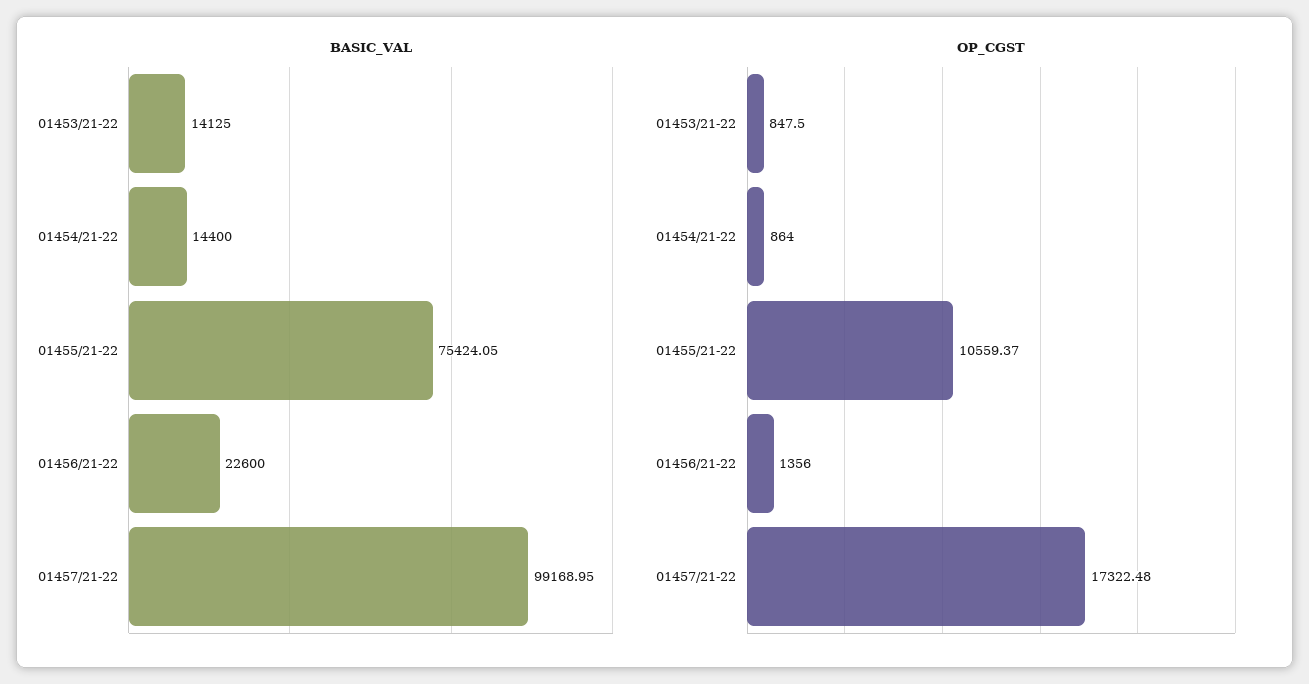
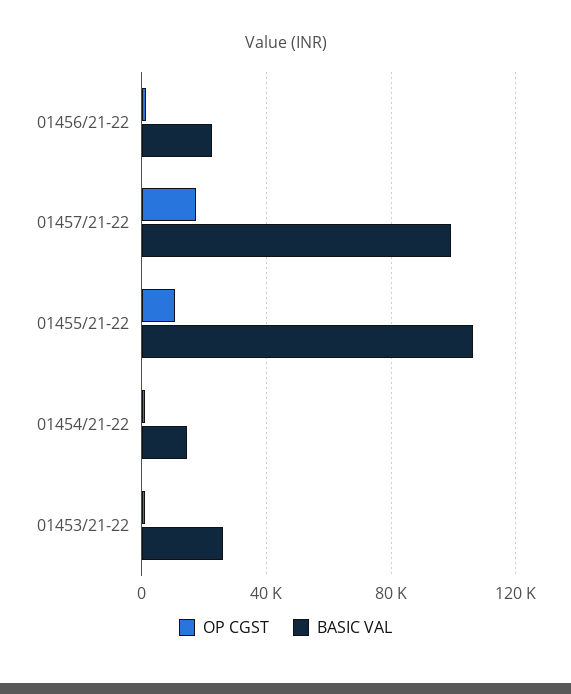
  {
    "BASIC_VAL": {
-     "01453/21-22": 14125,
+     "01453/21-22": 25000,
      "01454/21-22": 14400,
-     "01455/21-22": 75424.05,
+     "01455/21-22": 105000,
      "01456/21-22": 22600,
      "01457/21-22": 99168.95
    },
    "OP_CGST": {
      "01453/21-22": 847.5,
      "01454/21-22": 864,
      "01455/21-22": 10559.37,
      "01456/21-22": 1356,
      "01457/21-22": 17322.48
    }
  }

